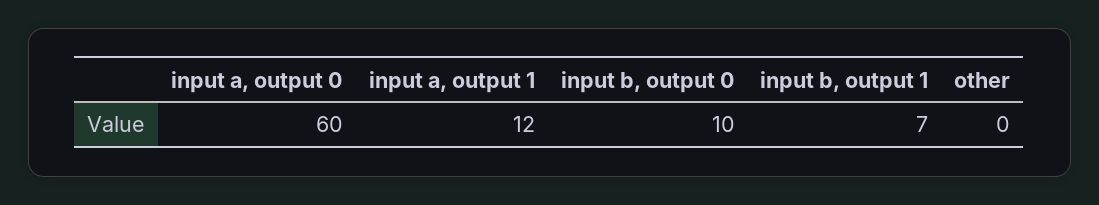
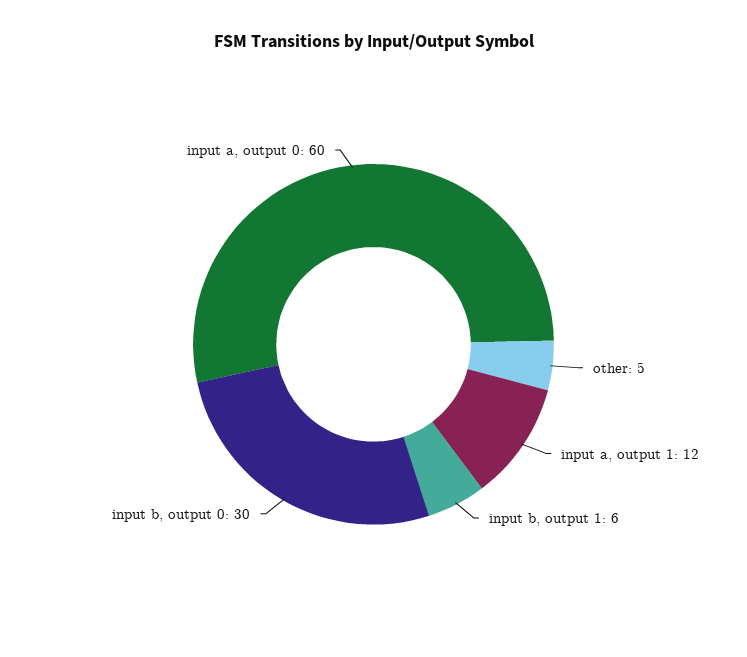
  {
    "input a, output 0": 60,
    "input a, output 1": 12,
-   "input b, output 0": 10,
+   "input b, output 0": 30,
-   "input b, output 1": 7,
+   "input b, output 1": 6,
-   "other": 0
+   "other": 5
  }

